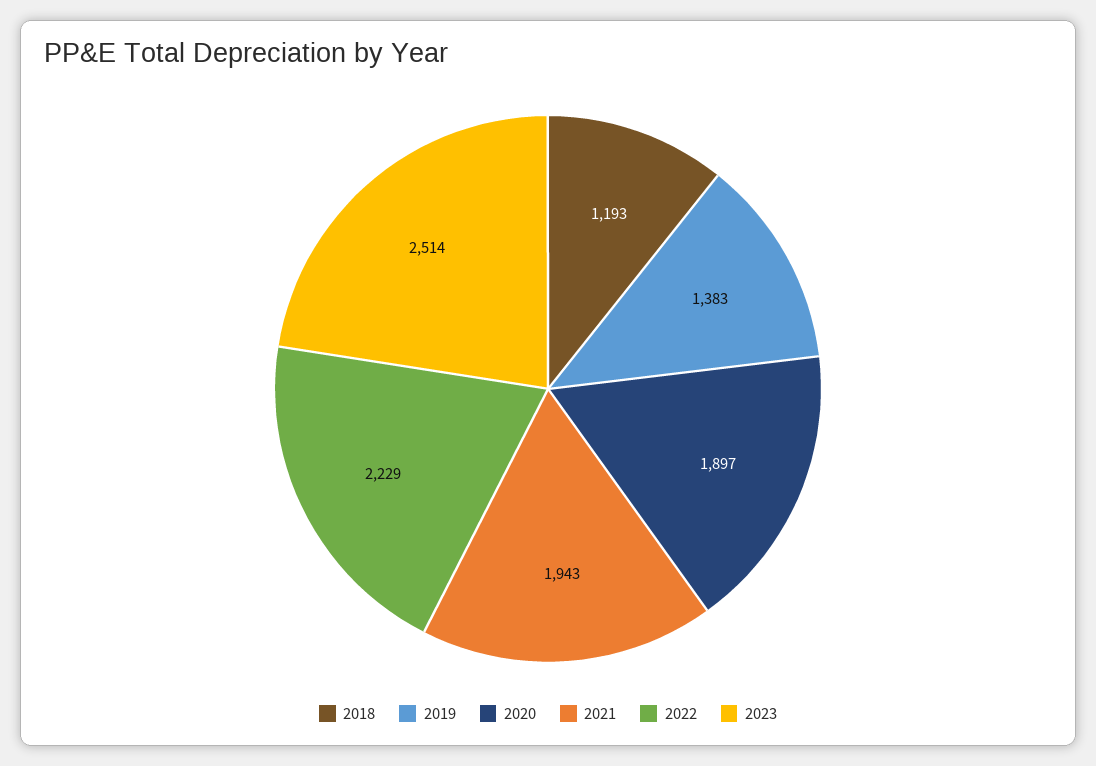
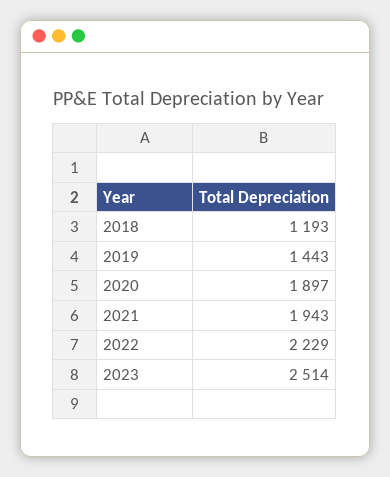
  {
    "2018": 1193,
-   "2019": 1383,
+   "2019": 1443,
    "2020": 1897,
    "2021": 1943,
    "2022": 2229,
    "2023": 2514
  }

